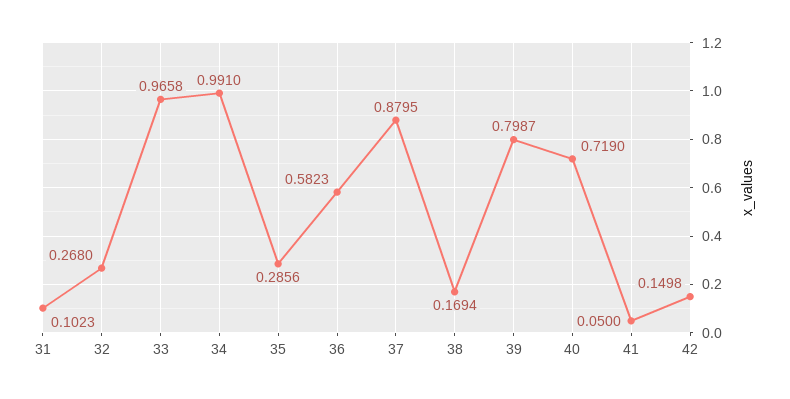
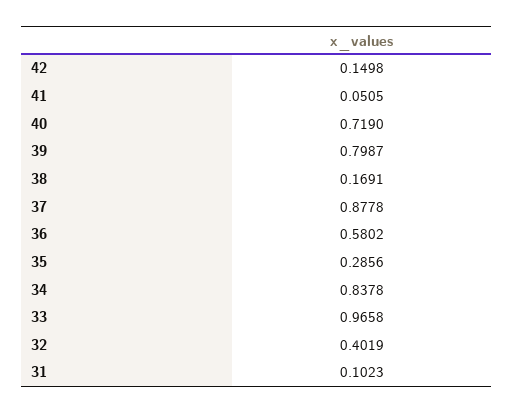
  {
    "31": 0.1023,
-   "32": 0.268,
+   "32": 0.4019,
    "33": 0.9658,
-   "34": 0.991,
+   "34": 0.8378,
    "35": 0.2856,
-   "36": 0.5823,
+   "36": 0.5802,
-   "37": 0.8795,
+   "37": 0.8778,
-   "38": 0.1694,
+   "38": 0.1691,
    "39": 0.7987,
    "40": 0.719,
-   "41": 0.05,
+   "41": 0.0505,
    "42": 0.1498
  }

